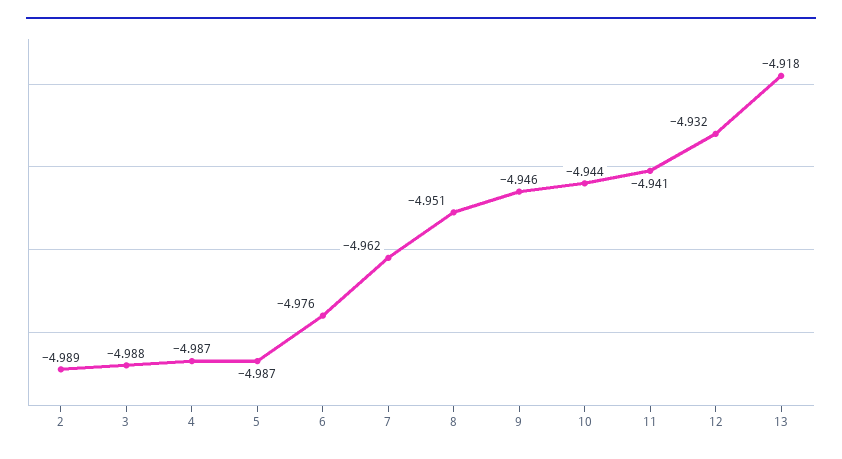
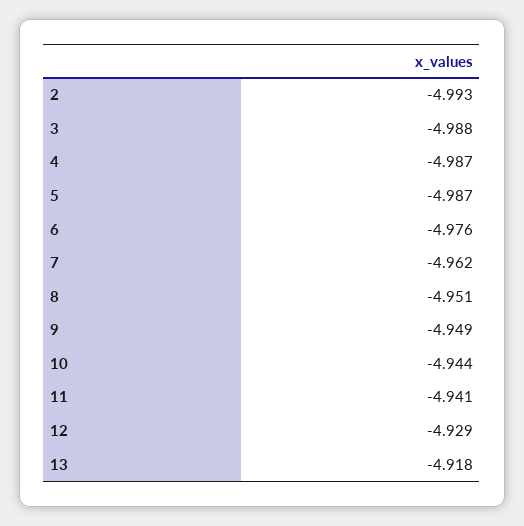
  {
-   "2": -4.989,
+   "2": -4.993,
    "3": -4.988,
    "4": -4.987,
    "5": -4.987,
    "6": -4.976,
    "7": -4.962,
    "8": -4.951,
-   "9": -4.946,
+   "9": -4.949,
    "10": -4.944,
    "11": -4.941,
-   "12": -4.932,
+   "12": -4.929,
    "13": -4.918
  }

